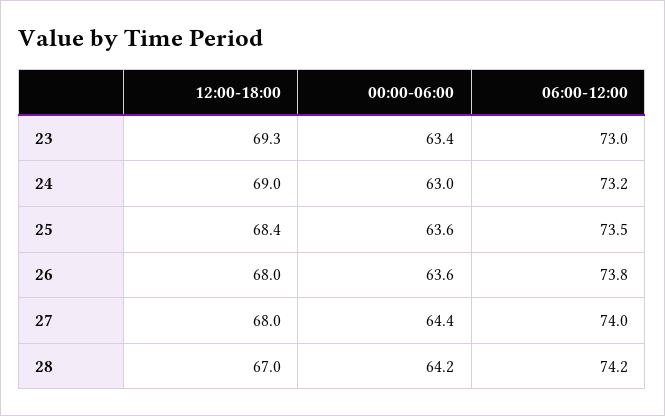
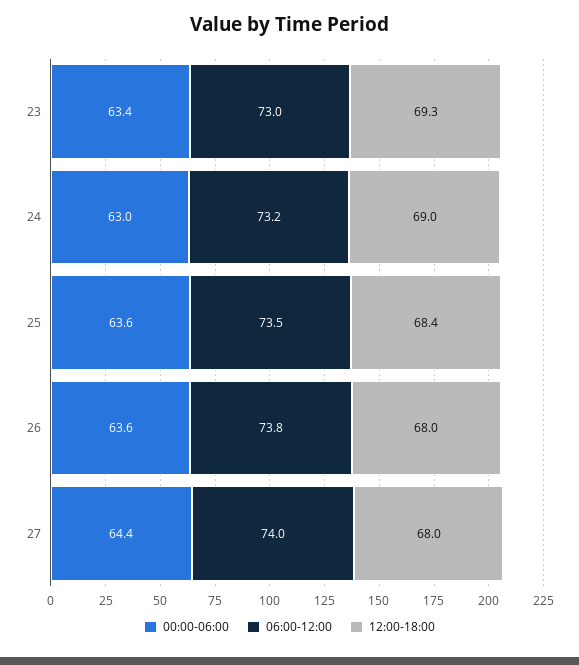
  {
    "12:00-18:00": {
      "23": 69.3,
      "24": 69,
      "25": 68.4,
      "26": 68,
-     "27": 68,
+     "27": 68
-     "28": 67
    },
    "00:00-06:00": {
      "23": 63.4,
      "24": 63,
      "25": 63.6,
      "26": 63.6,
-     "27": 64.4,
+     "27": 64.4
-     "28": 64.2
    },
    "06:00-12:00": {
      "23": 73,
      "24": 73.2,
      "25": 73.5,
      "26": 73.8,
-     "27": 74,
+     "27": 74
-     "28": 74.2
    }
  }

